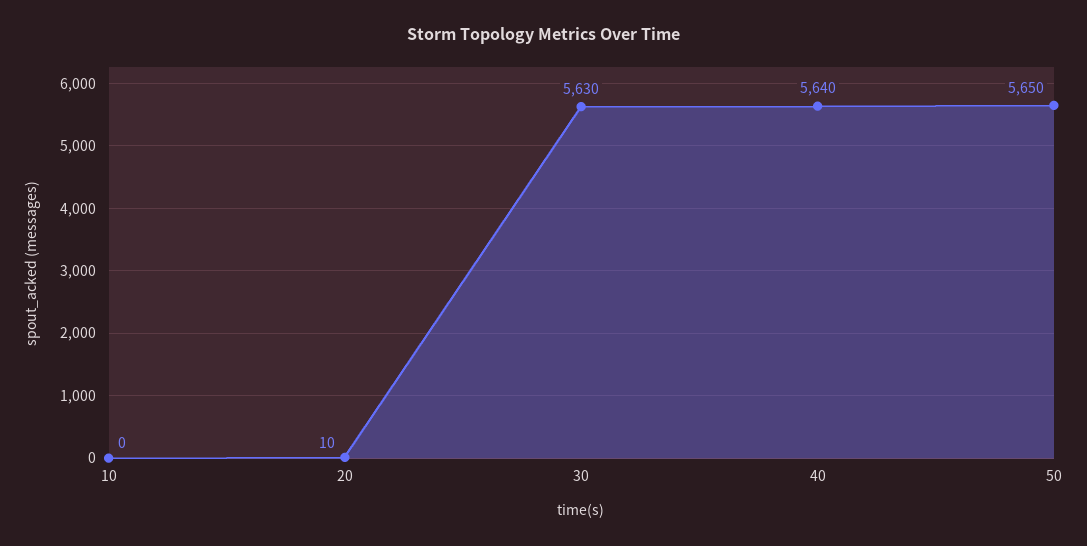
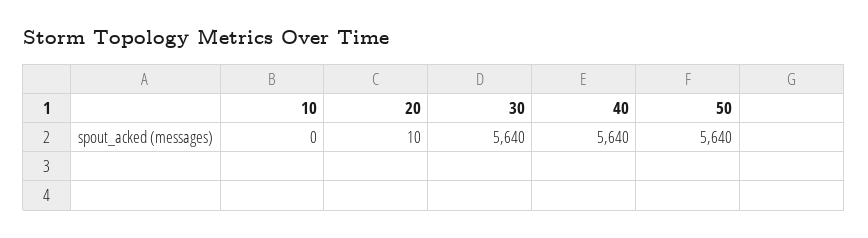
  {
    "10": 0,
    "20": 10,
-   "30": 5630,
+   "30": 5640,
    "40": 5640,
-   "50": 5650
+   "50": 5640
  }

